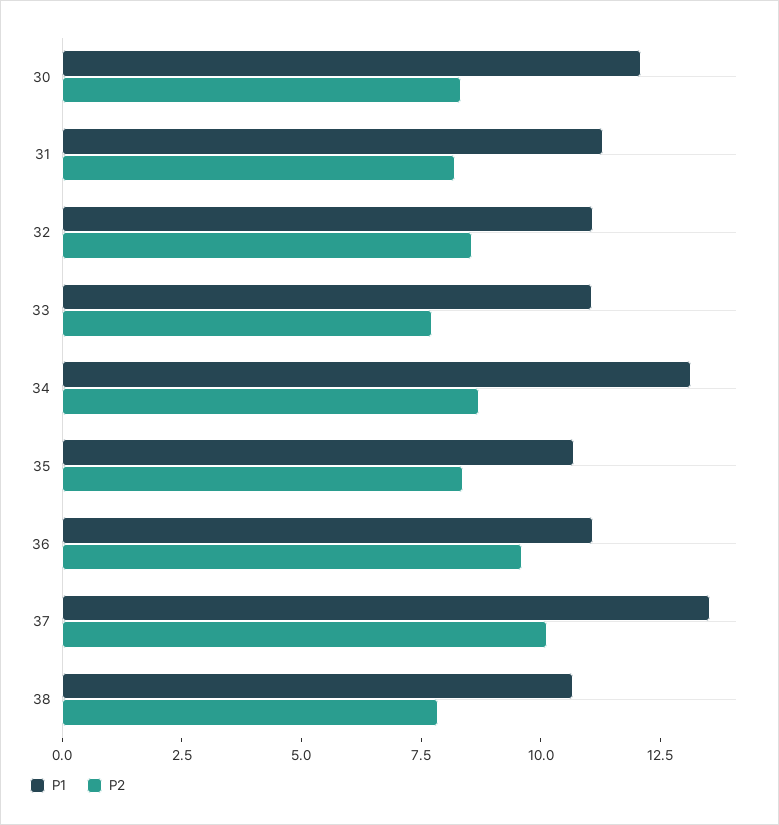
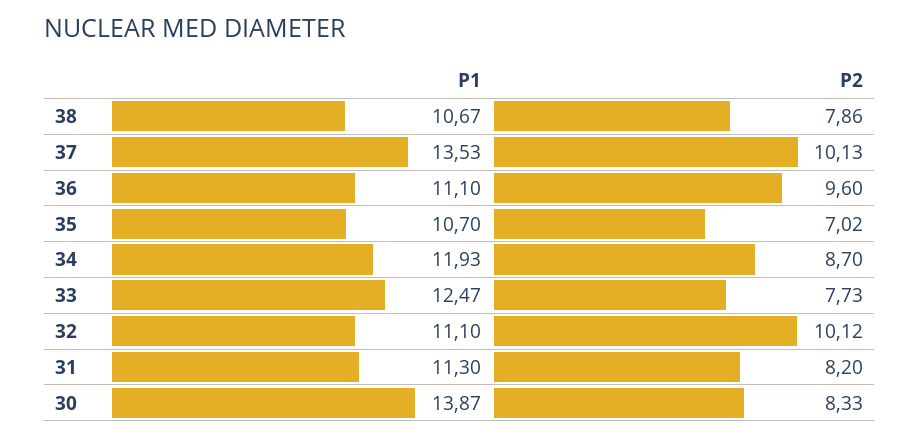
  {
    "P1": {
-     "30": 12,
+     "30": 13.87,
      "31": 11.3,
      "32": 11.1,
-     "33": 11,
+     "33": 12.47,
-     "34": 13,
+     "34": 11.93,
      "35": 10.7,
      "36": 11.1,
      "37": 13.53,
      "38": 10.67
    },
    "P2": {
      "30": 8.33,
      "31": 8.2,
-     "32": 8.5,
+     "32": 10.12,
      "33": 7.73,
      "34": 8.7,
-     "35": 8.5,
+     "35": 7.02,
      "36": 9.6,
      "37": 10.13,
      "38": 7.86
    }
  }

